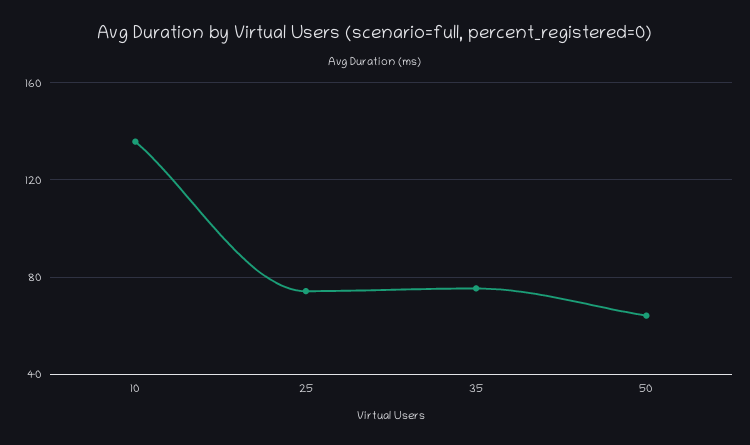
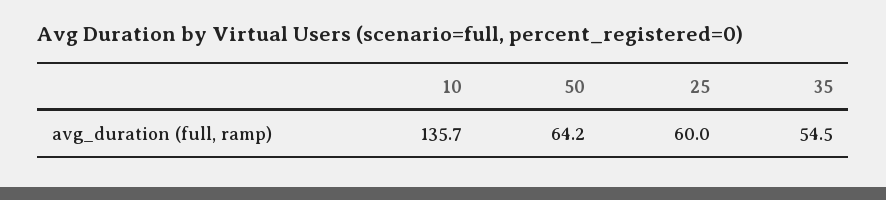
  {
    "10": 135.7,
-   "25": 75,
+   "25": 60,
-   "35": 75,
+   "35": 54.5,
    "50": 64.2
  }

